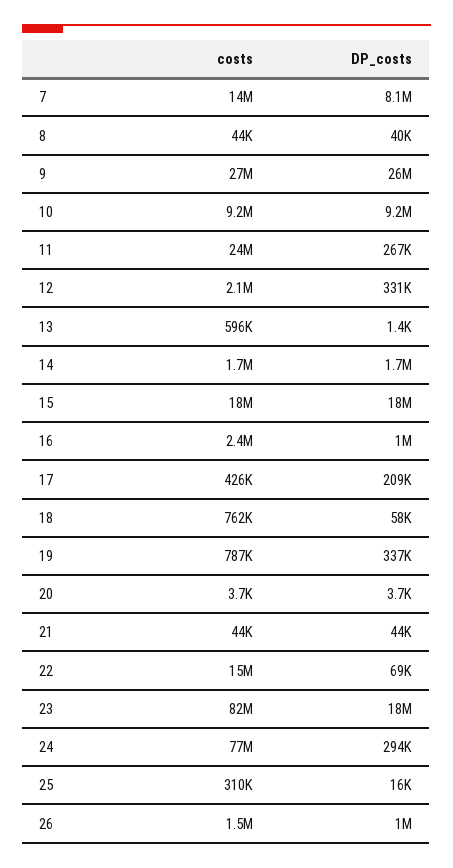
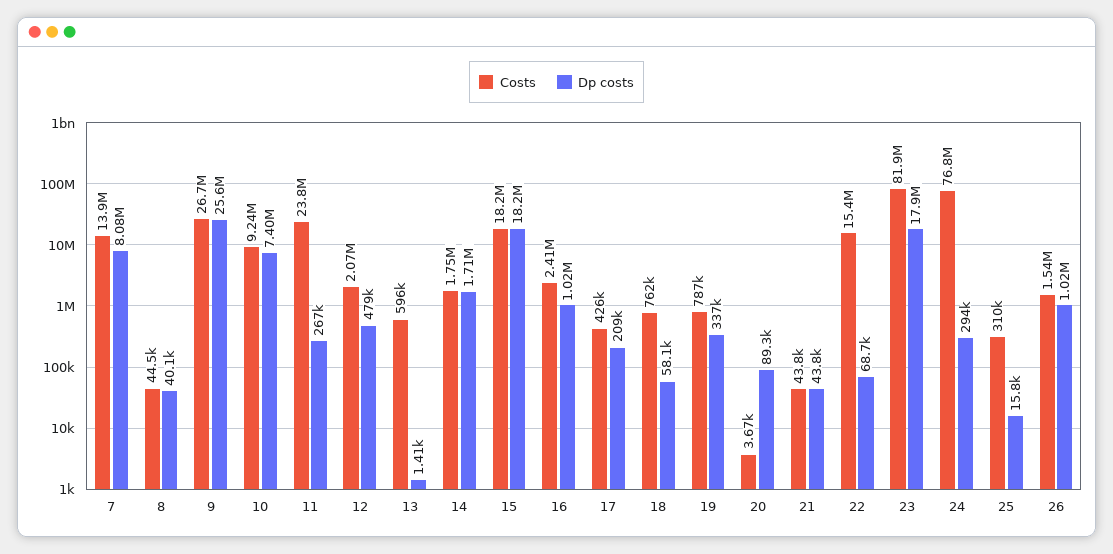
  {
    "costs": {
      "7": 13900000,
      "8": 44500,
      "9": 26700000,
      "10": 9240000,
      "11": 23800000,
      "12": 2070000,
      "13": 596000,
      "14": 1750000,
      "15": 18200000,
      "16": 2410000,
      "17": 426000,
      "18": 762000,
      "19": 787000,
      "20": 3670,
      "21": 43800,
      "22": 15400000,
      "23": 81900000,
      "24": 76800000,
      "25": 310000,
      "26": 1540000
    },
    "DP_costs": {
      "7": 8080000,
      "8": 40100,
      "9": 25600000,
-     "10": 9200000,
+     "10": 7400000,
      "11": 267000,
-     "12": 331000,
+     "12": 479000,
      "13": 1410,
      "14": 1710000,
      "15": 18200000,
      "16": 1020000,
      "17": 209000,
      "18": 58100,
      "19": 337000,
-     "20": 3700,
+     "20": 89300,
      "21": 43800,
      "22": 68700,
      "23": 17900000,
      "24": 294000,
      "25": 15800,
      "26": 1020000
    }
  }

